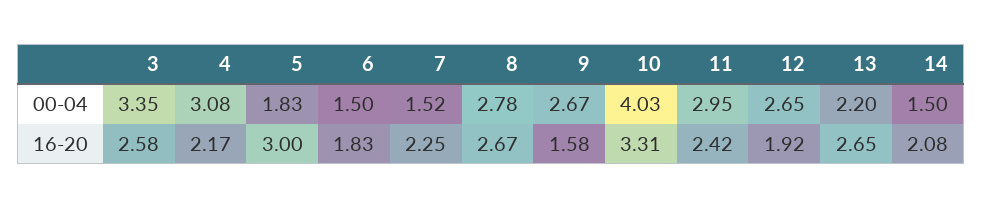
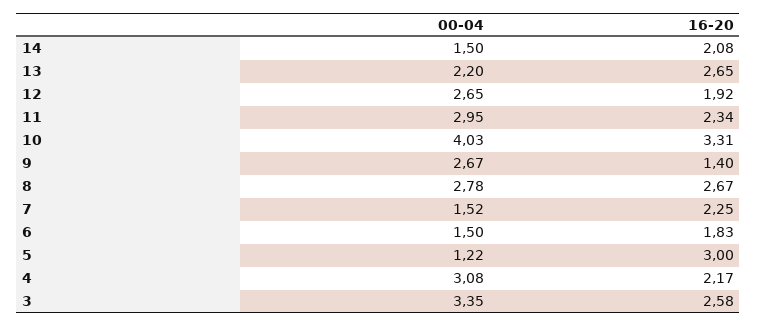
  {
    "3": {
      "00-04": 3.35,
      "16-20": 2.58
    },
    "4": {
      "00-04": 3.08,
      "16-20": 2.17
    },
    "5": {
-     "00-04": 1.83,
+     "00-04": 1.22,
      "16-20": 3
    },
    "6": {
      "00-04": 1.5,
      "16-20": 1.83
    },
    "7": {
      "00-04": 1.52,
      "16-20": 2.25
    },
    "8": {
      "00-04": 2.78,
      "16-20": 2.67
    },
    "9": {
      "00-04": 2.67,
-     "16-20": 1.58
+     "16-20": 1.4
    },
    "10": {
      "00-04": 4.03,
      "16-20": 3.31
    },
    "11": {
      "00-04": 2.95,
-     "16-20": 2.42
+     "16-20": 2.34
    },
    "12": {
      "00-04": 2.65,
      "16-20": 1.92
    },
    "13": {
      "00-04": 2.2,
      "16-20": 2.65
    },
    "14": {
      "00-04": 1.5,
      "16-20": 2.08
    }
  }

